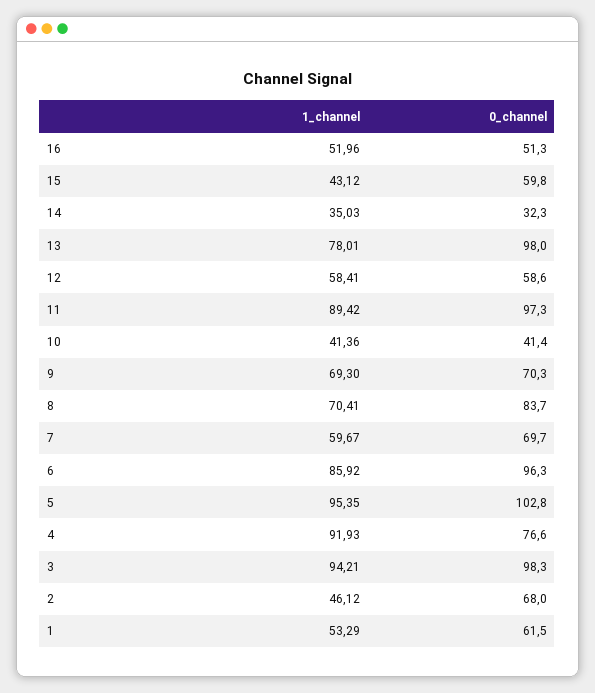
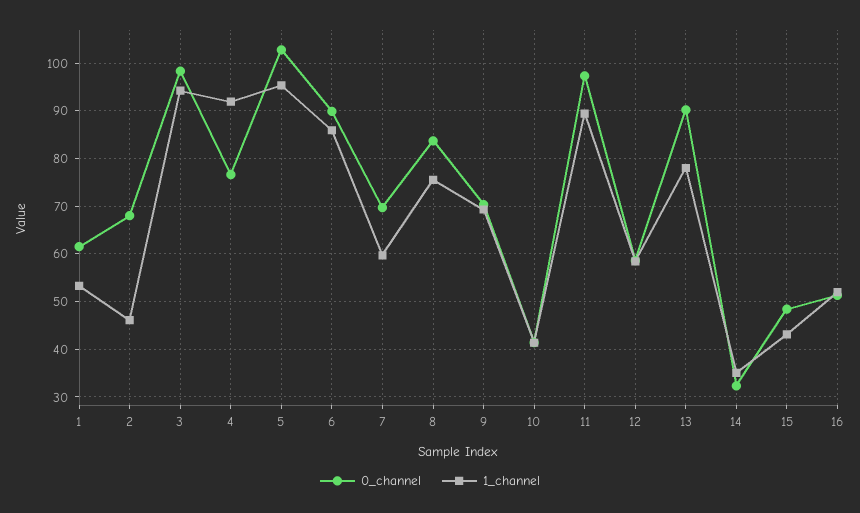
  {
    "1_channel": {
      "16": 51.96,
      "15": 43.12,
      "14": 35.03,
      "13": 78.01,
      "12": 58.41,
      "11": 89.42,
      "10": 41.36,
      "9": 69.3,
-     "8": 70.41,
+     "8": 76,
      "7": 59.67,
      "6": 85.92,
      "5": 95.35,
      "4": 91.93,
      "3": 94.21,
      "2": 46.12,
      "1": 53.29
    },
    "0_channel": {
      "16": 51.3,
-     "15": 59.8,
+     "15": 48,
      "14": 32.3,
-     "13": 98,
+     "13": 90,
      "12": 58.6,
      "11": 97.3,
      "10": 41.4,
      "9": 70.3,
      "8": 83.7,
      "7": 69.7,
-     "6": 96.3,
+     "6": 90,
      "5": 102.8,
      "4": 76.6,
      "3": 98.3,
      "2": 68,
      "1": 61.5
    }
  }

